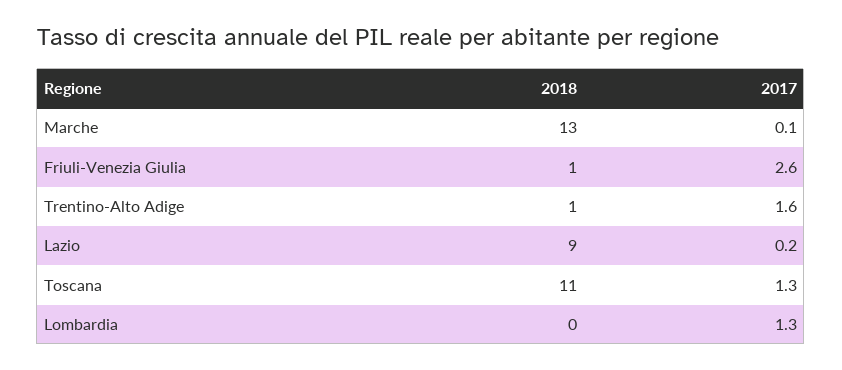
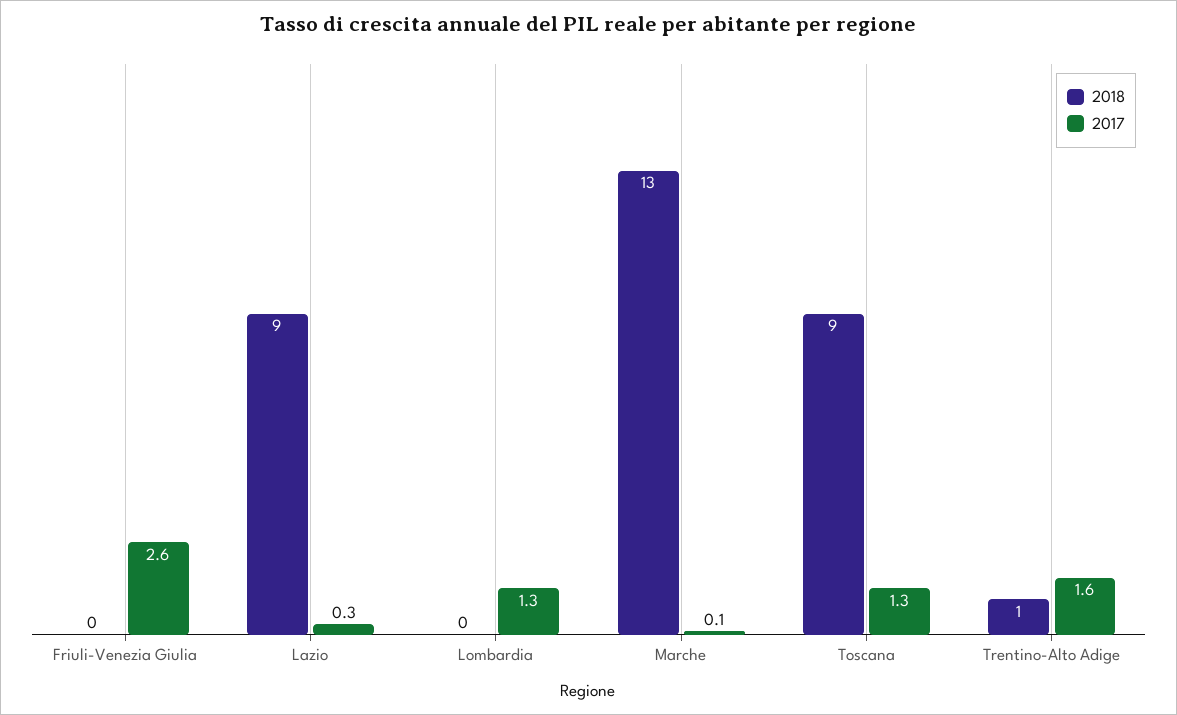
  {
    "2018": {
      "Marche": 13,
-     "Friuli-Venezia Giulia": 1,
+     "Friuli-Venezia Giulia": 0,
      "Trentino-Alto Adige": 1,
      "Lazio": 9,
-     "Toscana": 11,
+     "Toscana": 9,
      "Lombardia": 0
    },
    "2017": {
      "Marche": 0.1,
      "Friuli-Venezia Giulia": 2.6,
      "Trentino-Alto Adige": 1.6,
-     "Lazio": 0.2,
+     "Lazio": 0.3,
      "Toscana": 1.3,
      "Lombardia": 1.3
    }
  }

